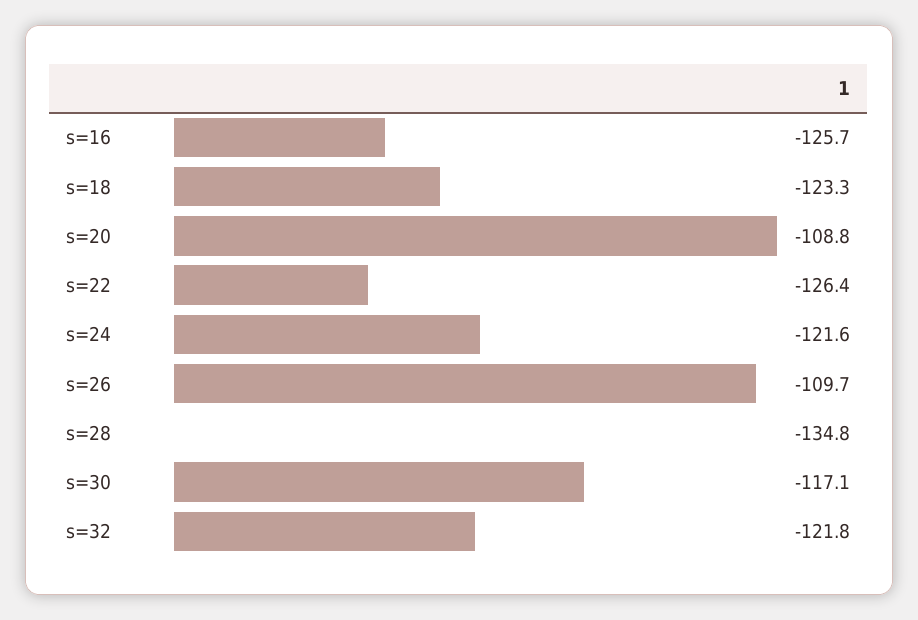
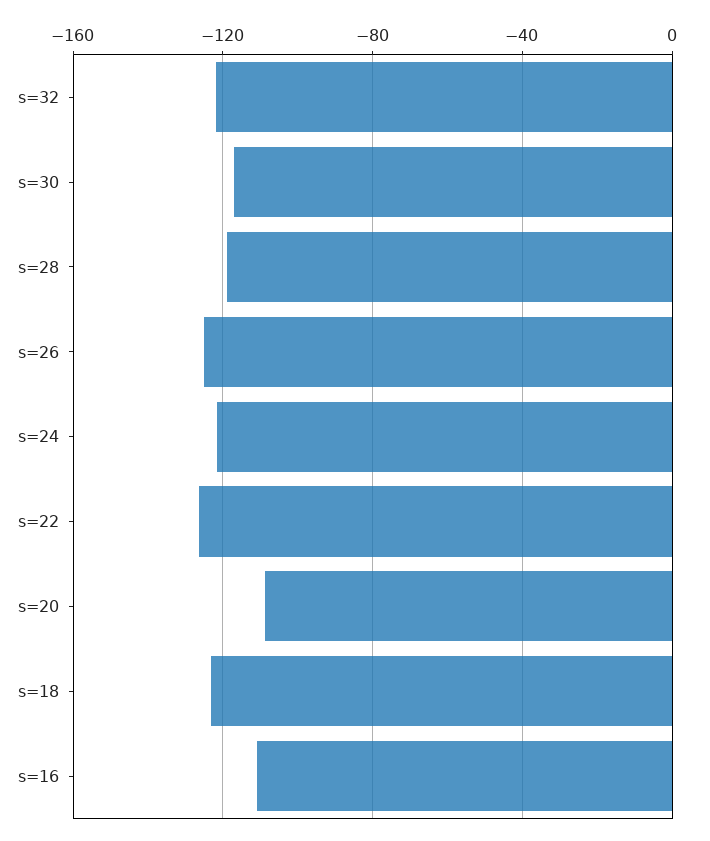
  {
-   "s=16": -125.7,
+   "s=16": -110,
    "s=18": -123.3,
    "s=20": -108.8,
    "s=22": -126.4,
    "s=24": -121.6,
-   "s=26": -109.7,
+   "s=26": -125,
-   "s=28": -134.8,
+   "s=28": -120,
    "s=30": -117.1,
    "s=32": -121.8
  }

